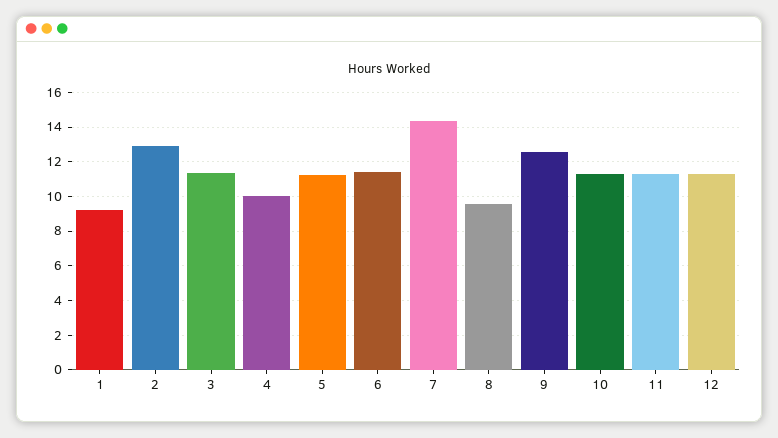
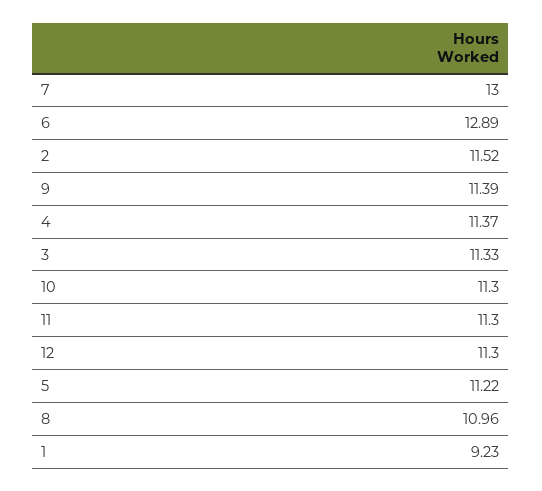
  {
    "1": 9.23,
-   "2": 13,
+   "2": 11.52,
    "3": 11.33,
-   "4": 10,
+   "4": 11.37,
    "5": 11.22,
-   "6": 11.5,
+   "6": 12.89,
-   "7": 14.5,
+   "7": 13,
-   "8": 9.5,
+   "8": 10.96,
-   "9": 12.5,
+   "9": 11.39,
    "10": 11.3,
    "11": 11.3,
    "12": 11.3
  }

